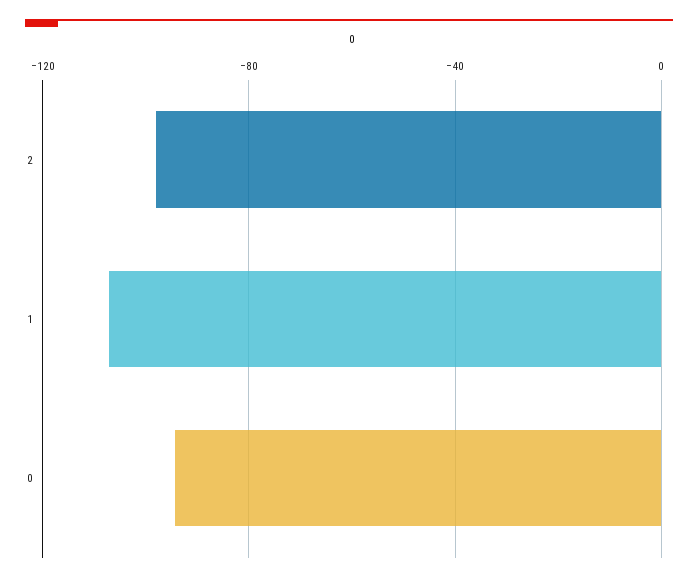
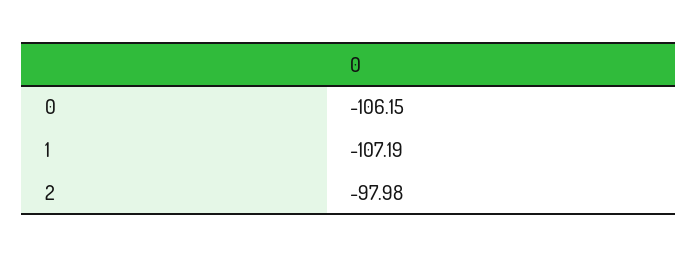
  {
    "2": -97.98,
    "1": -107.19,
-   "0": -95
+   "0": -106.15
  }

